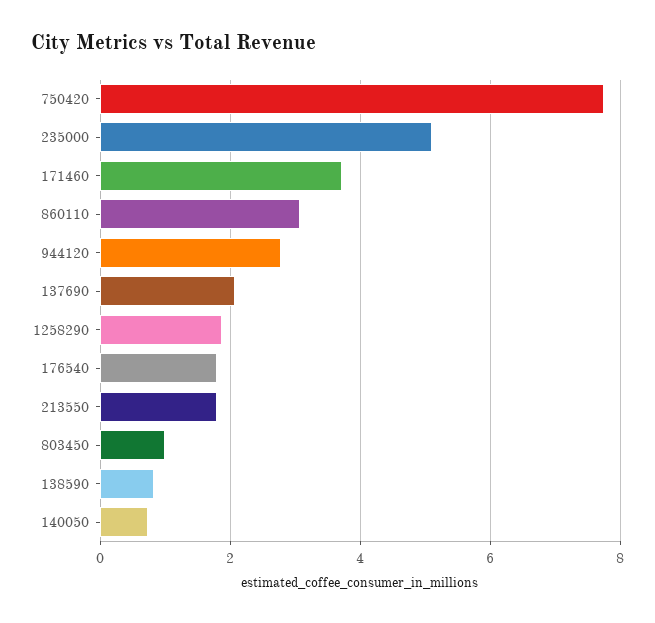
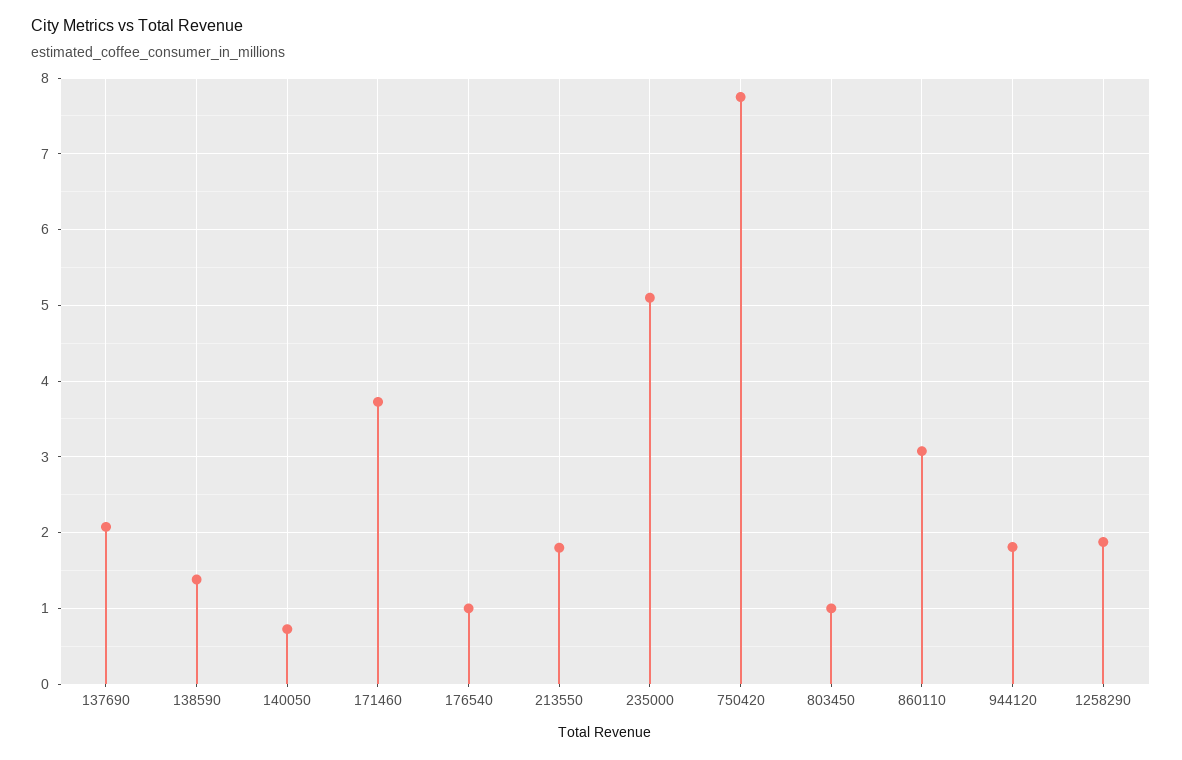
  {
    "750420": 7.8,
    "235000": 5.1,
    "171460": 3.7,
    "860110": 3.1,
-   "944120": 2.8,
+   "944120": 1.8,
    "137690": 2.1,
    "1258290": 1.9,
-   "176540": 1.8,
+   "176540": 1,
    "213550": 1.8,
    "803450": 1,
-   "138590": 0.8,
+   "138590": 1.4,
    "140050": 0.7
  }

